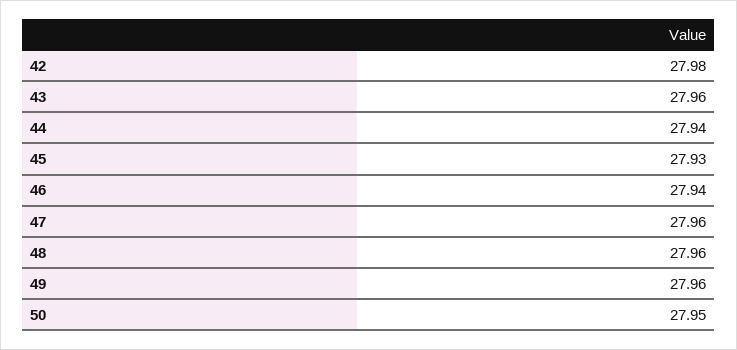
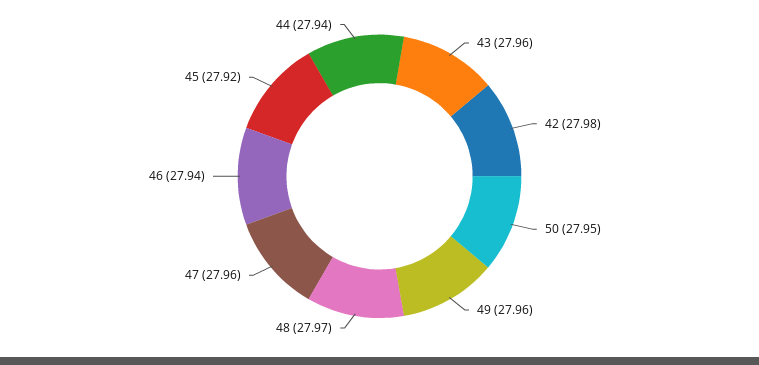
  {
    "42": 27.98,
    "43": 27.96,
    "44": 27.94,
-   "45": 27.93,
+   "45": 27.92,
    "46": 27.94,
    "47": 27.96,
-   "48": 27.96,
+   "48": 27.97,
    "49": 27.96,
    "50": 27.95
  }

